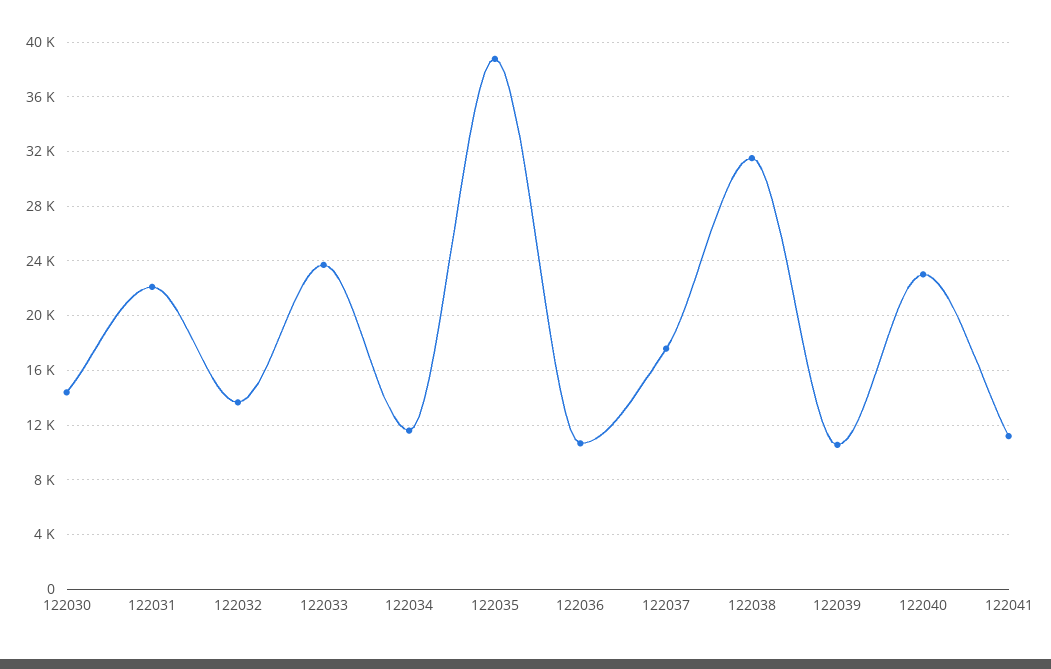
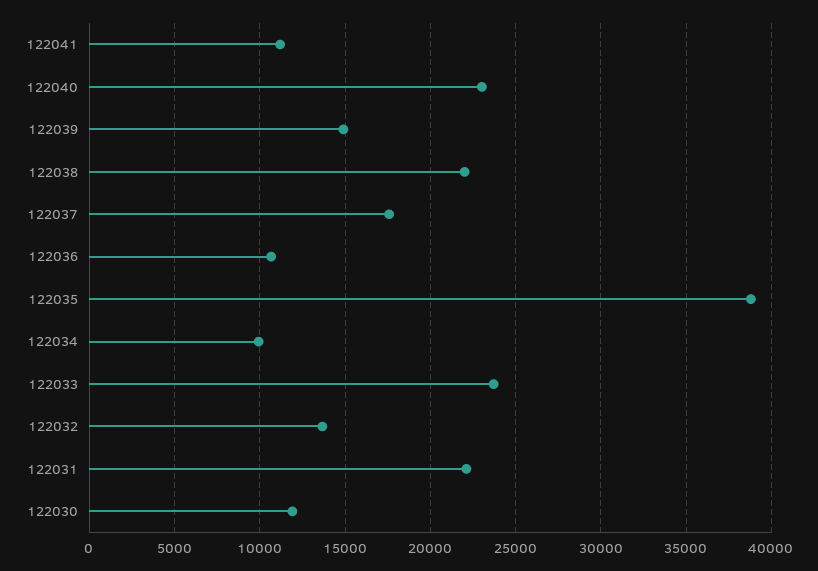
  {
-   "122030": 14500,
+   "122030": 12000,
    "122031": 22000,
    "122032": 13500,
    "122033": 23500,
-   "122034": 11500,
+   "122034": 10000,
    "122035": 39000,
    "122036": 10500,
    "122037": 17500,
-   "122038": 31500,
+   "122038": 22000,
-   "122039": 10500,
+   "122039": 15000,
    "122040": 23000,
    "122041": 11000
  }

